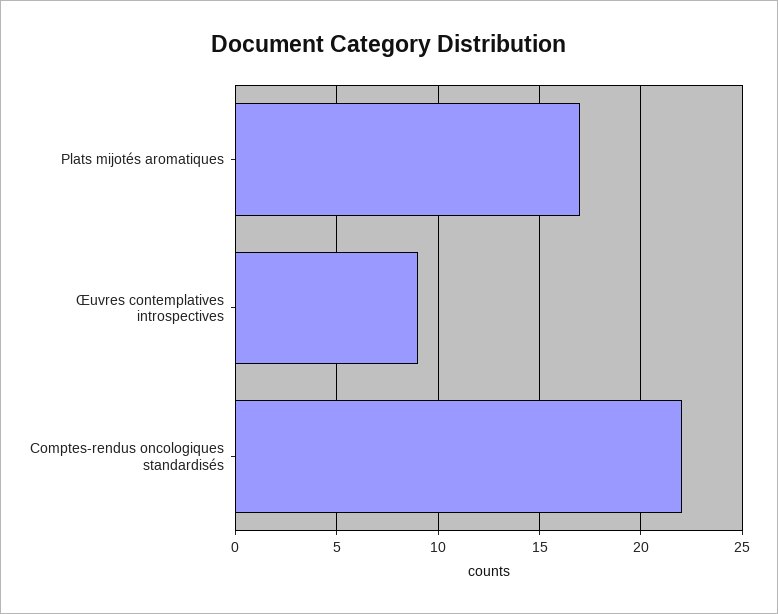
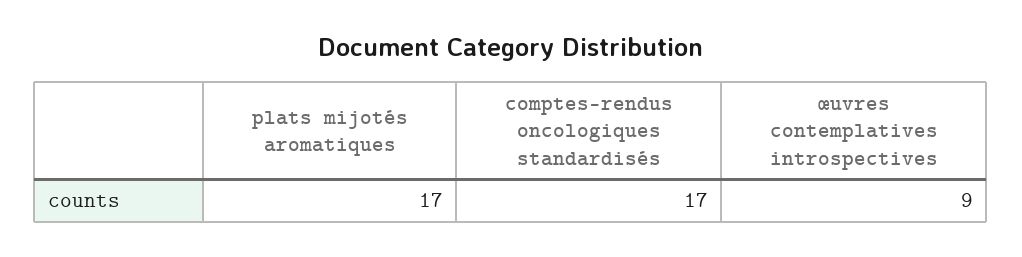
  {
    "Plats mijotés aromatiques": 17,
    "Œuvres contemplatives introspectives": 9,
-   "Comptes-rendus oncologiques standardisés": 22
+   "Comptes-rendus oncologiques standardisés": 17
  }

